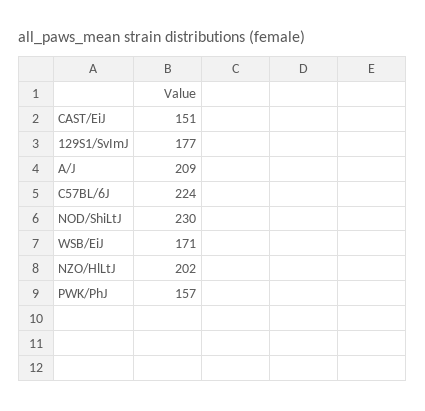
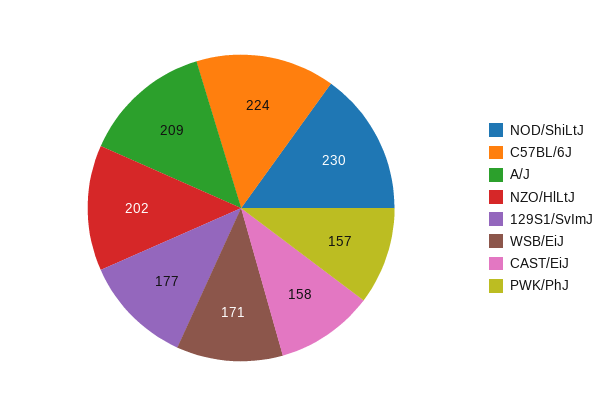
  {
-   "CAST/EiJ": 151,
+   "CAST/EiJ": 158,
    "129S1/SvImJ": 177,
    "A/J": 209,
    "C57BL/6J": 224,
    "NOD/ShiLtJ": 230,
    "WSB/EiJ": 171,
    "NZO/HlLtJ": 202,
    "PWK/PhJ": 157
  }

